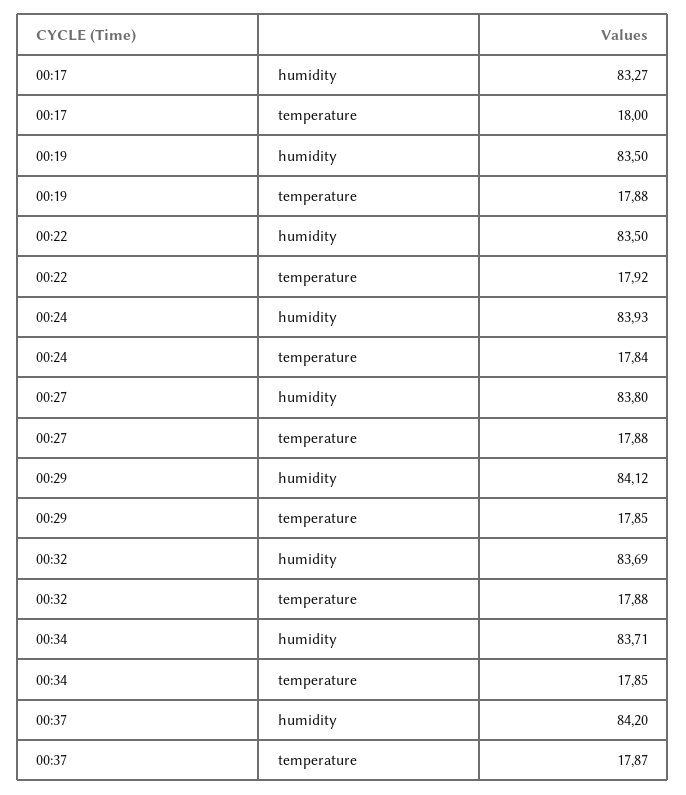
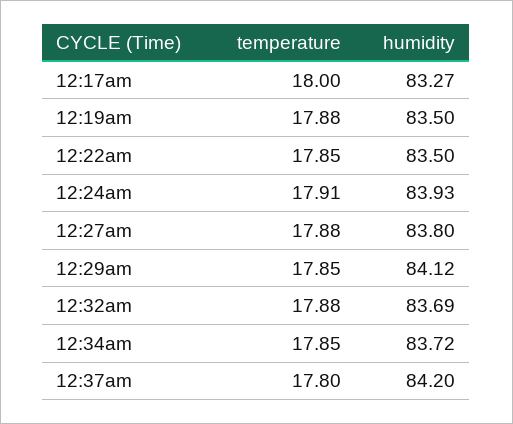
  {
    "00:17": {
      "humidity": 83.27,
      "temperature": 18
    },
    "00:19": {
      "humidity": 83.5,
      "temperature": 17.88
    },
    "00:22": {
      "humidity": 83.5,
-     "temperature": 17.92
+     "temperature": 17.85
    },
    "00:24": {
      "humidity": 83.93,
-     "temperature": 17.84
+     "temperature": 17.91
    },
    "00:27": {
      "humidity": 83.8,
      "temperature": 17.88
    },
    "00:29": {
      "humidity": 84.12,
      "temperature": 17.85
    },
    "00:32": {
      "humidity": 83.69,
      "temperature": 17.88
    },
    "00:34": {
-     "humidity": 83.71,
+     "humidity": 83.72,
      "temperature": 17.85
    },
    "00:37": {
      "humidity": 84.2,
-     "temperature": 17.87
+     "temperature": 17.8
    }
  }

